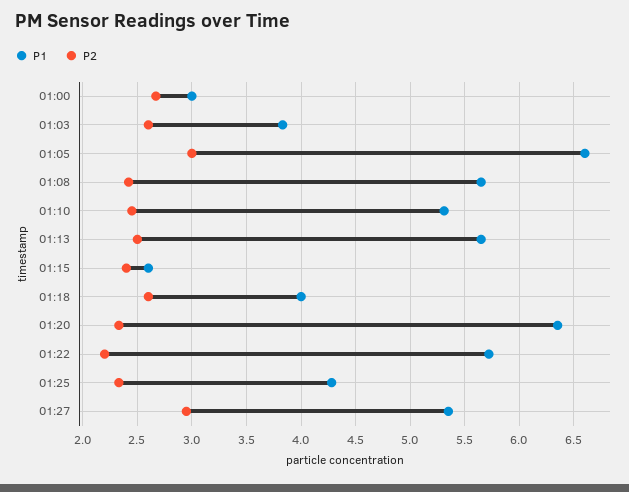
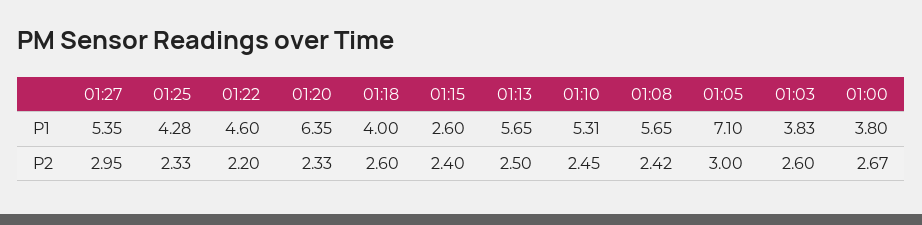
  {
    "P1": {
-     "01:00": 3,
+     "01:00": 3.8,
      "01:03": 3.83,
-     "01:05": 6.6,
+     "01:05": 7.1,
      "01:08": 5.65,
      "01:10": 5.31,
      "01:13": 5.65,
      "01:15": 2.6,
      "01:18": 4,
      "01:20": 6.35,
-     "01:22": 5.7,
+     "01:22": 4.6,
      "01:25": 4.28,
      "01:27": 5.35
    },
    "P2": {
      "01:00": 2.67,
      "01:03": 2.6,
      "01:05": 3,
      "01:08": 2.42,
      "01:10": 2.45,
      "01:13": 2.5,
      "01:15": 2.4,
      "01:18": 2.6,
      "01:20": 2.33,
      "01:22": 2.2,
      "01:25": 2.33,
      "01:27": 2.95
    }
  }

